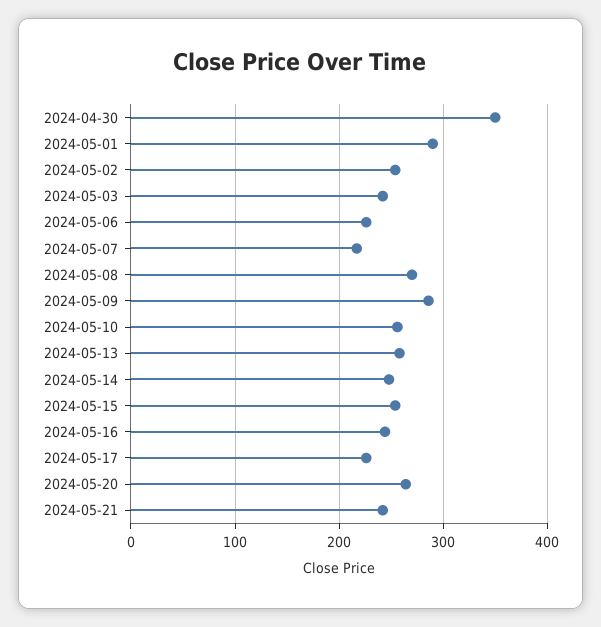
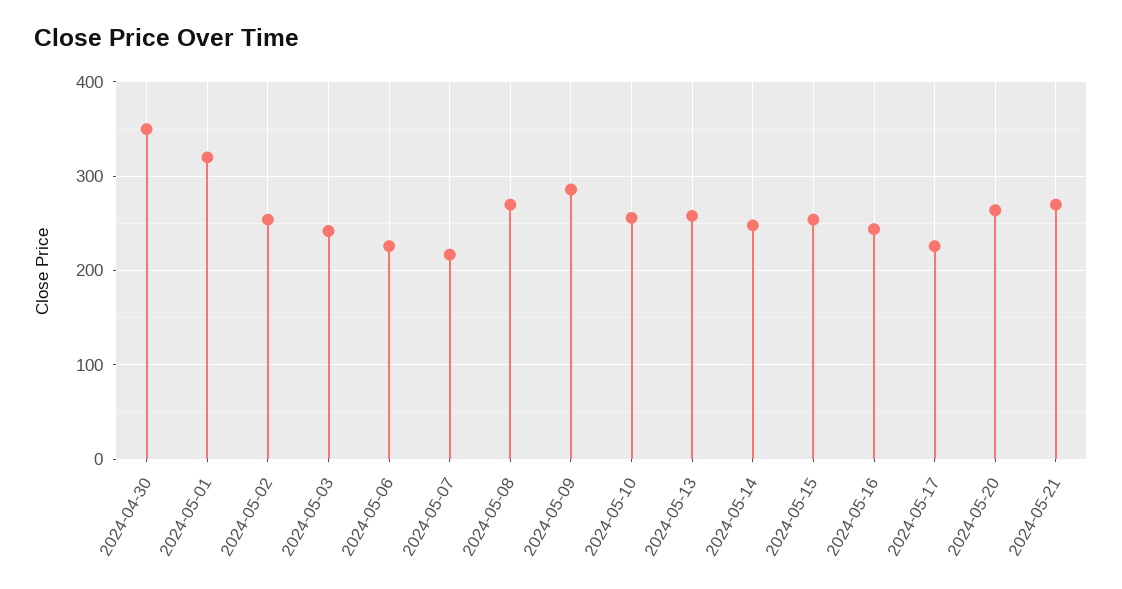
  {
    "2024-04-30": 350,
-   "2024-05-01": 290,
+   "2024-05-01": 320,
    "2024-05-02": 250,
    "2024-05-03": 240,
    "2024-05-06": 230,
    "2024-05-07": 220,
    "2024-05-08": 270,
    "2024-05-09": 290,
    "2024-05-10": 260,
    "2024-05-13": 260,
    "2024-05-14": 250,
    "2024-05-15": 250,
    "2024-05-16": 240,
    "2024-05-17": 230,
    "2024-05-20": 260,
-   "2024-05-21": 240
+   "2024-05-21": 270
  }

